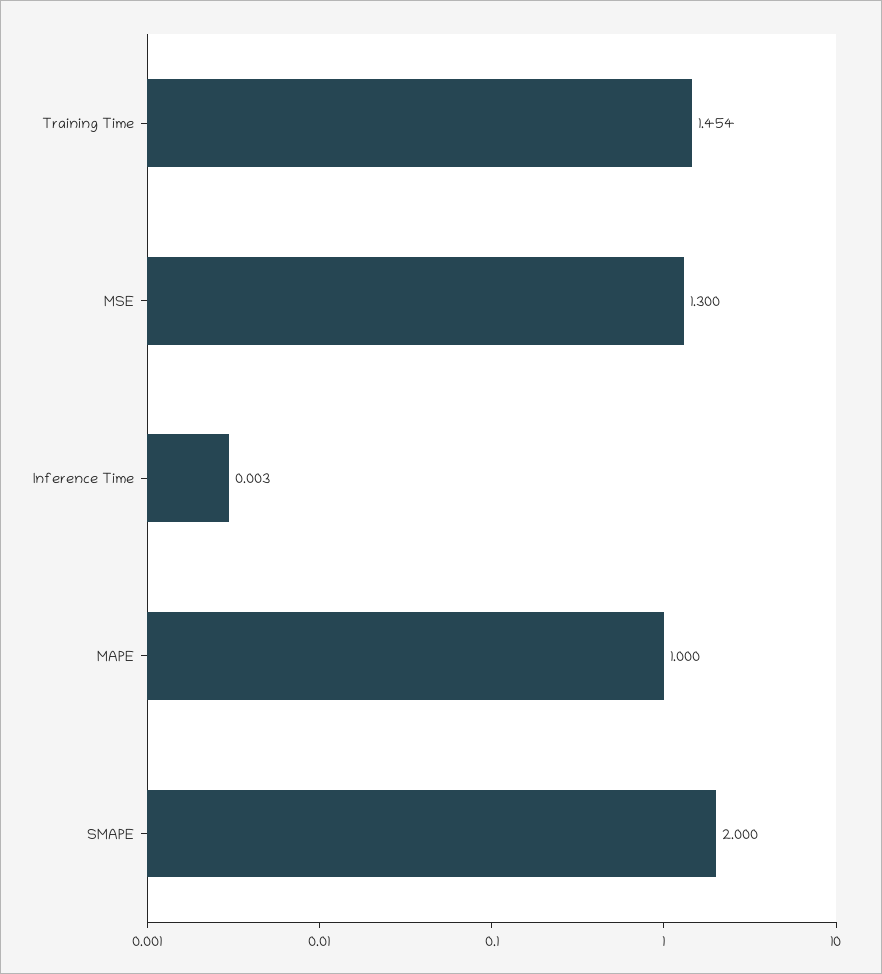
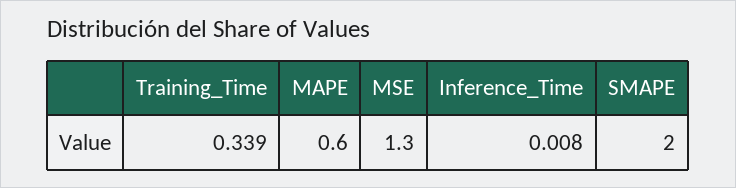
  {
-   "Training Time": 1.454,
+   "Training Time": 0.339,
    "MSE": 1.3,
-   "Inference Time": 0.003,
+   "Inference Time": 0.008,
-   "MAPE": 1,
+   "MAPE": 0.6,
    "SMAPE": 2
  }

